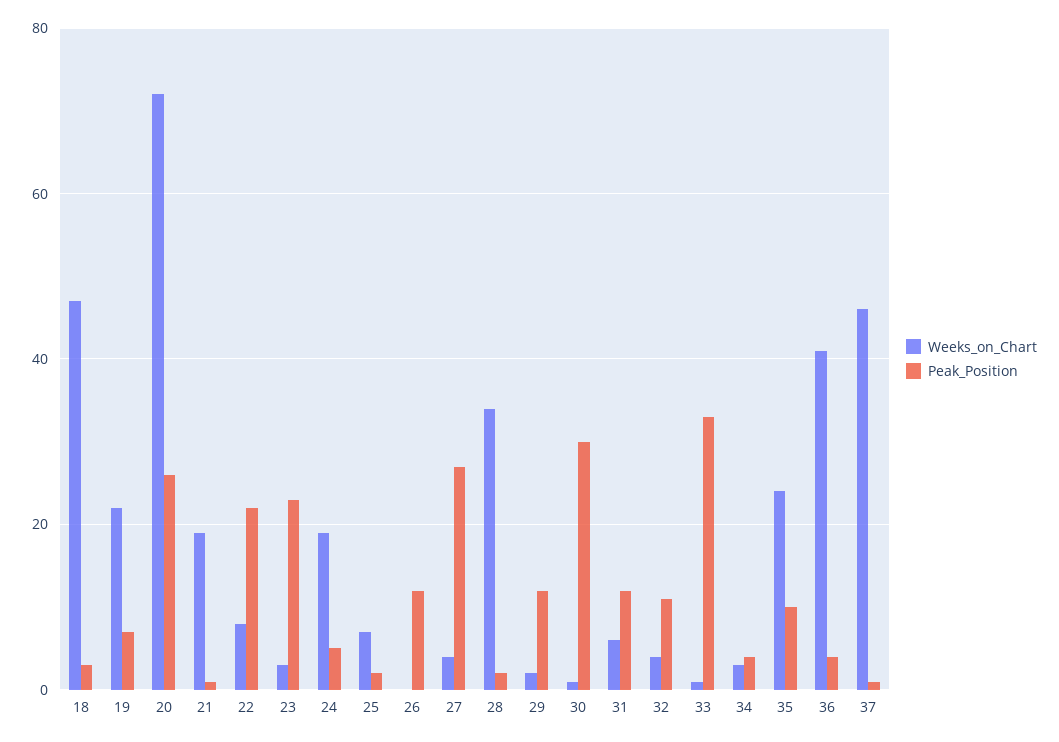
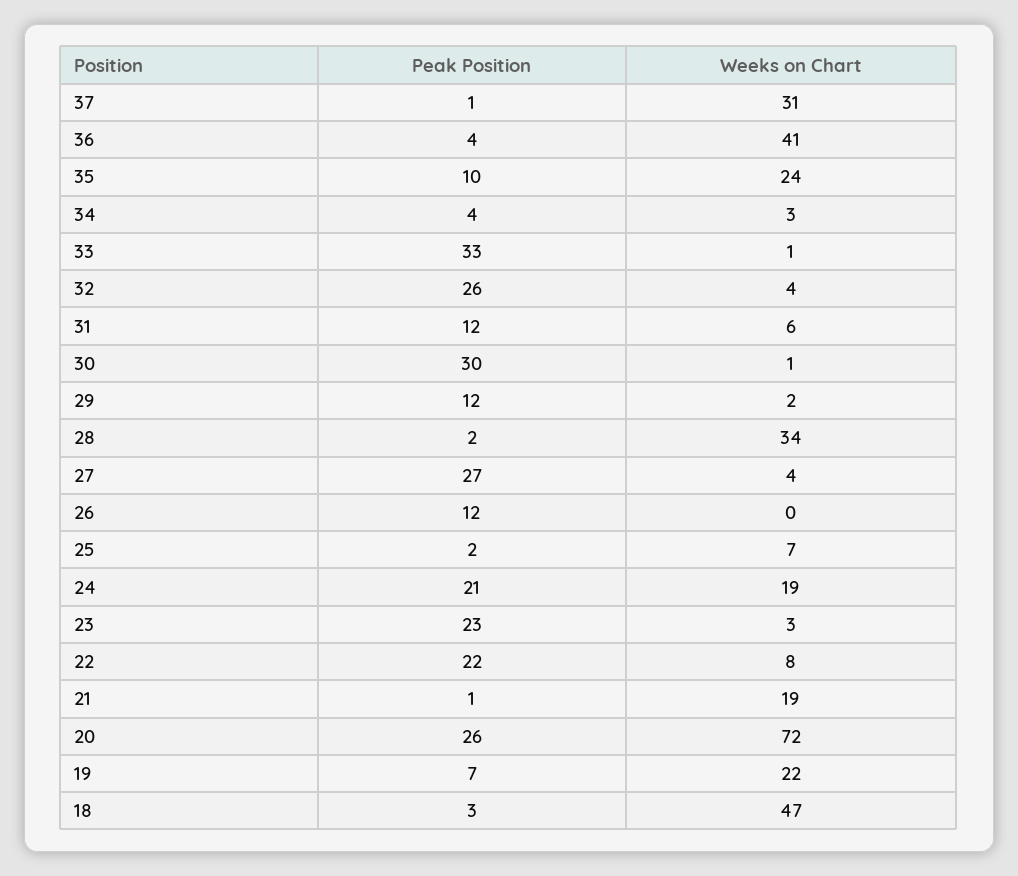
  {
    "Weeks_on_Chart": {
      "18": 47,
      "19": 22,
      "20": 72,
      "21": 19,
      "22": 8,
      "23": 3,
      "24": 19,
      "25": 7,
      "26": 0,
      "27": 4,
      "28": 34,
      "29": 2,
      "30": 1,
      "31": 6,
      "32": 4,
      "33": 1,
      "34": 3,
      "35": 24,
      "36": 41,
-     "37": 45
+     "37": 31
    },
    "Peak_Position": {
      "18": 3,
      "19": 7,
      "20": 26,
      "21": 1,
      "22": 22,
      "23": 23,
-     "24": 5,
+     "24": 21,
      "25": 2,
      "26": 12,
      "27": 27,
      "28": 2,
      "29": 12,
      "30": 30,
      "31": 12,
-     "32": 10,
+     "32": 26,
      "33": 33,
      "34": 4,
      "35": 10,
      "36": 4,
      "37": 1
    }
  }

